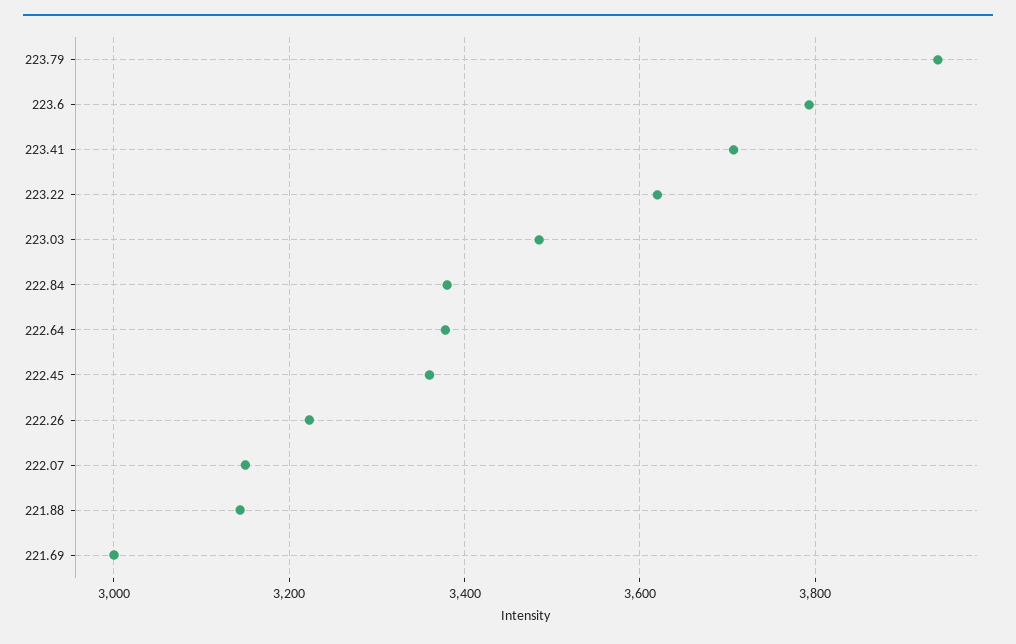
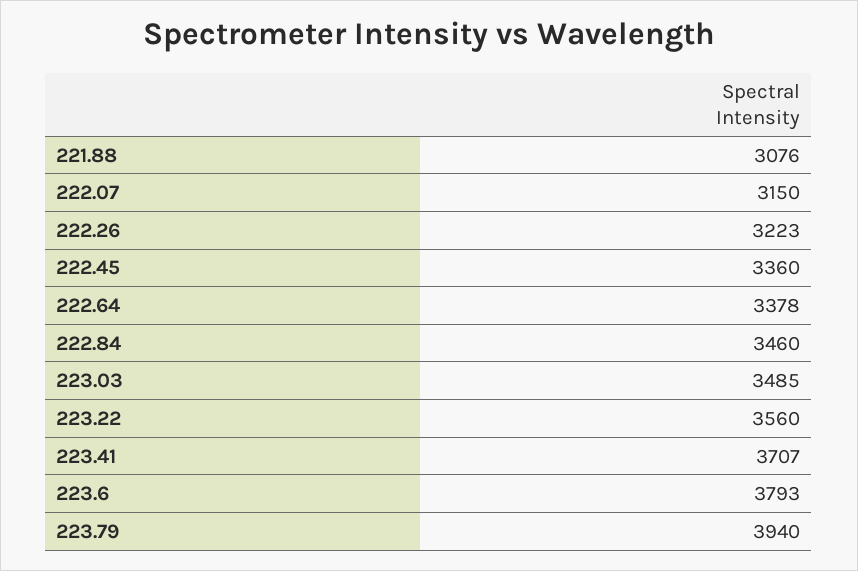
  {
    "223.79": 3940,
    "223.6": 3793,
    "223.41": 3707,
-   "223.22": 3620,
+   "223.22": 3560,
    "223.03": 3485,
-   "222.84": 3380,
+   "222.84": 3460,
    "222.64": 3378,
    "222.45": 3360,
    "222.26": 3223,
    "222.07": 3150,
-   "221.88": 3140,
+   "221.88": 3076
-   "221.69": 3000
  }

